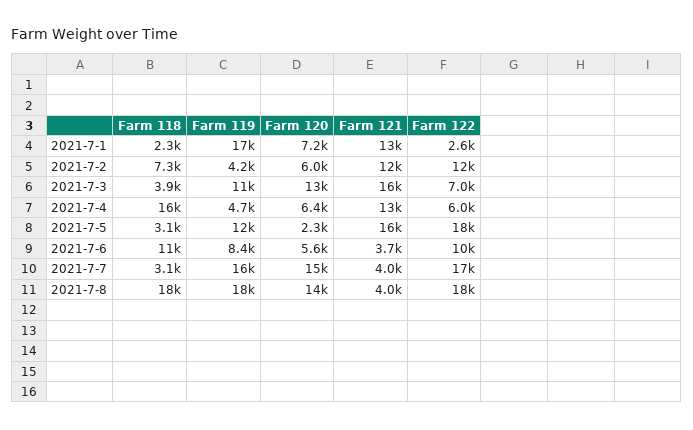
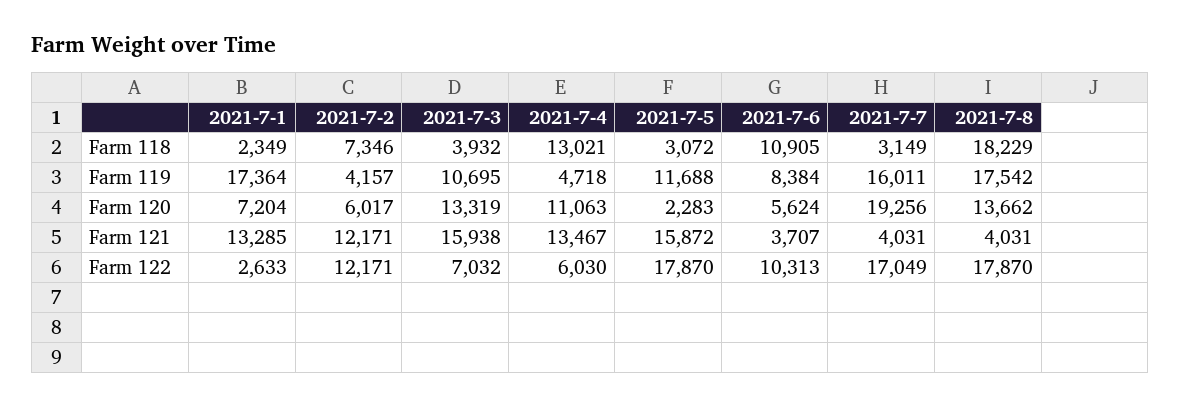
  {
    "Farm 118": {
      "2021-7-1": 2349,
      "2021-7-2": 7346,
      "2021-7-3": 3932,
-     "2021-7-4": 16000,
+     "2021-7-4": 13021,
      "2021-7-5": 3072,
      "2021-7-6": 10905,
      "2021-7-7": 3149,
      "2021-7-8": 18229
    },
    "Farm 119": {
      "2021-7-1": 17364,
      "2021-7-2": 4157,
      "2021-7-3": 10695,
      "2021-7-4": 4718,
      "2021-7-5": 11688,
      "2021-7-6": 8384,
      "2021-7-7": 16011,
      "2021-7-8": 17542
    },
    "Farm 120": {
      "2021-7-1": 7204,
      "2021-7-2": 6017,
      "2021-7-3": 13319,
-     "2021-7-4": 6400,
+     "2021-7-4": 11063,
      "2021-7-5": 2283,
      "2021-7-6": 5624,
-     "2021-7-7": 15000,
+     "2021-7-7": 19256,
      "2021-7-8": 13662
    },
    "Farm 121": {
      "2021-7-1": 13285,
      "2021-7-2": 12171,
      "2021-7-3": 15938,
      "2021-7-4": 13467,
      "2021-7-5": 15872,
      "2021-7-6": 3707,
      "2021-7-7": 4031,
      "2021-7-8": 4031
    },
    "Farm 122": {
      "2021-7-1": 2633,
      "2021-7-2": 12171,
      "2021-7-3": 7032,
      "2021-7-4": 6030,
      "2021-7-5": 17870,
      "2021-7-6": 10313,
      "2021-7-7": 17049,
      "2021-7-8": 17870
    }
  }

